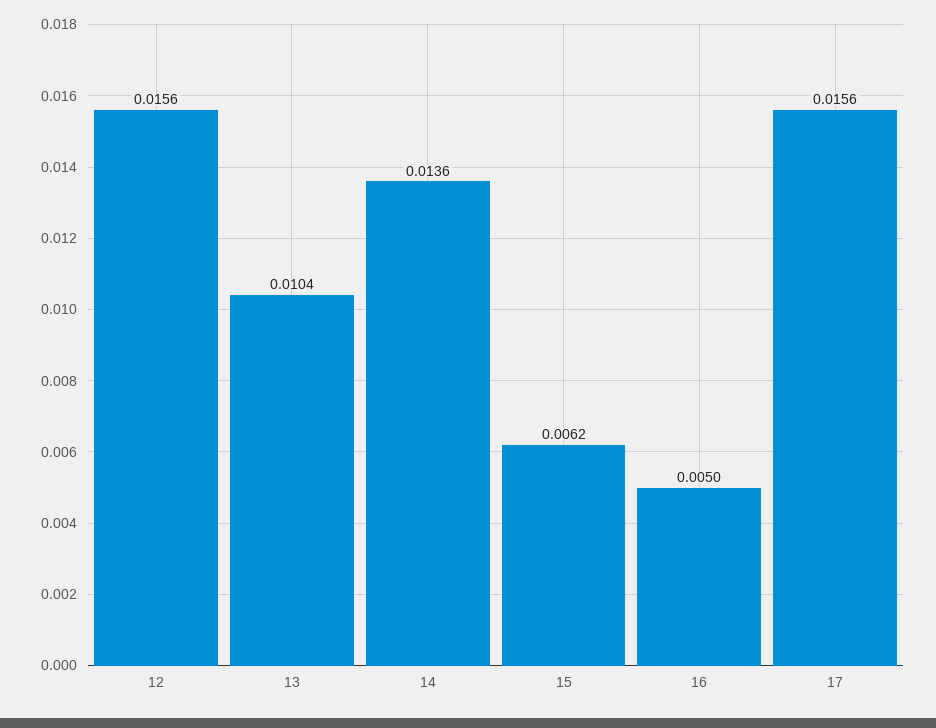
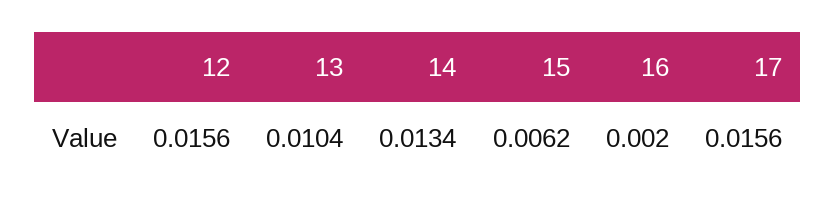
  {
    "12": 0.0156,
    "13": 0.0104,
-   "14": 0.0136,
+   "14": 0.0134,
    "15": 0.0062,
-   "16": 0.005,
+   "16": 0.002,
    "17": 0.0156
  }

